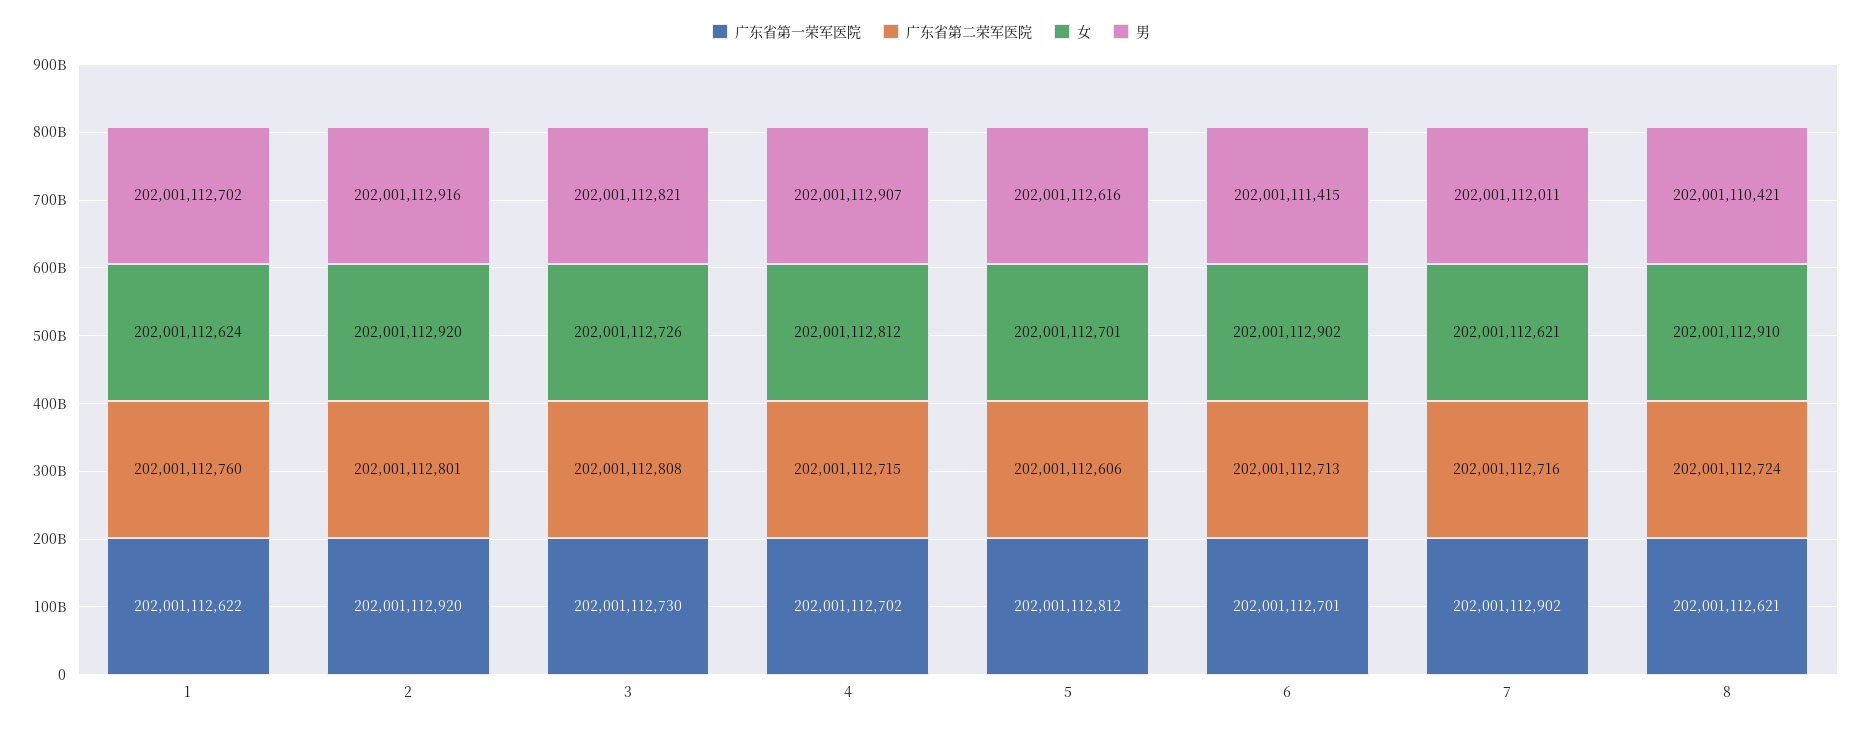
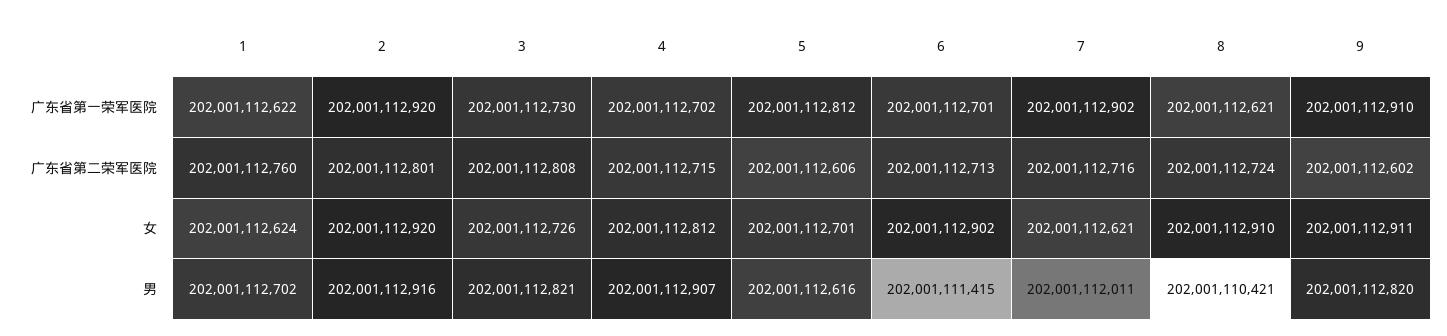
  {
    "广东省第一荣军医院": {
      "1": 202001112622,
      "2": 202001112920,
      "3": 202001112730,
      "4": 202001112702,
      "5": 202001112812,
      "6": 202001112701,
      "7": 202001112902,
-     "8": 202001112621
+     "8": 202001112621,
+     "9": 202001112910
    },
    "广东省第二荣军医院": {
      "1": 202001112760,
      "2": 202001112801,
      "3": 202001112808,
      "4": 202001112715,
      "5": 202001112606,
      "6": 202001112713,
      "7": 202001112716,
-     "8": 202001112724
+     "8": 202001112724,
+     "9": 202001112602
    },
    "女": {
      "1": 202001112624,
      "2": 202001112920,
      "3": 202001112726,
      "4": 202001112812,
      "5": 202001112701,
      "6": 202001112902,
      "7": 202001112621,
-     "8": 202001112910
+     "8": 202001112910,
+     "9": 202001112911
    },
    "男": {
      "1": 202001112702,
      "2": 202001112916,
      "3": 202001112821,
      "4": 202001112907,
      "5": 202001112616,
      "6": 202001111415,
      "7": 202001112011,
-     "8": 202001110421
+     "8": 202001110421,
+     "9": 202001112820
    }
  }

